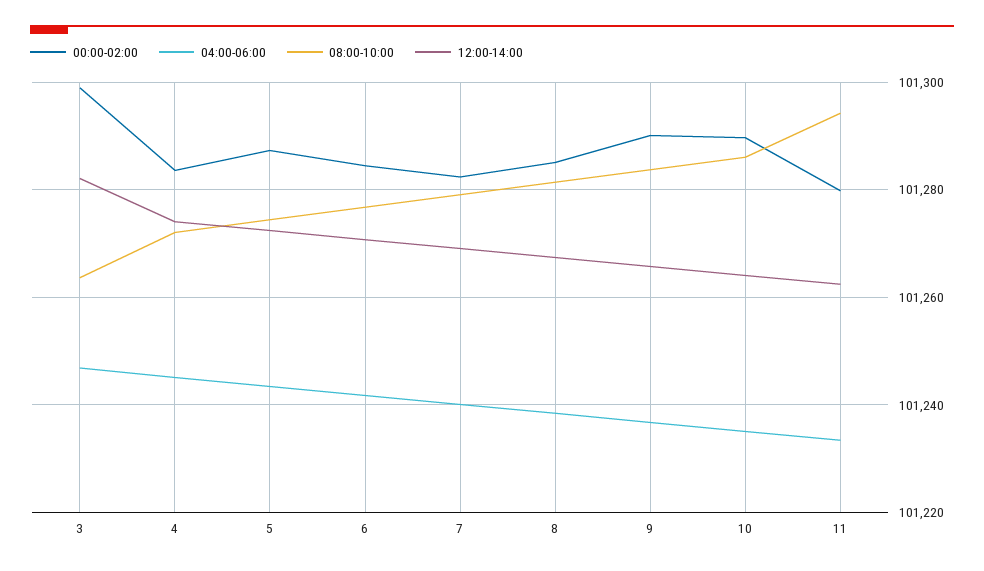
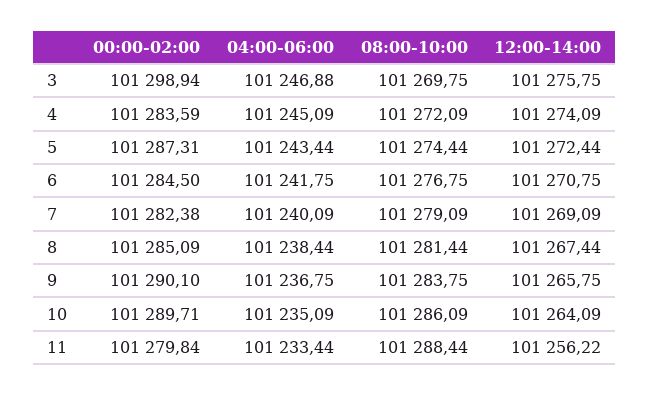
  {
    "00:00-02:00": {
      "3": 101298.94,
      "4": 101283.59,
      "5": 101287.31,
      "6": 101284.5,
      "7": 101282.38,
      "8": 101285.09,
      "9": 101290.1,
      "10": 101289.71,
      "11": 101279.84
    },
    "04:00-06:00": {
      "3": 101246.88,
      "4": 101245.09,
      "5": 101243.44,
      "6": 101241.75,
      "7": 101240.09,
      "8": 101238.44,
      "9": 101236.75,
      "10": 101235.09,
      "11": 101233.44
    },
    "08:00-10:00": {
-     "3": 101264,
+     "3": 101269.75,
      "4": 101272.09,
      "5": 101274.44,
      "6": 101276.75,
      "7": 101279.09,
      "8": 101281.44,
      "9": 101283.75,
      "10": 101286.09,
-     "11": 101294
+     "11": 101288.44
    },
    "12:00-14:00": {
-     "3": 101282,
+     "3": 101275.75,
      "4": 101274.09,
      "5": 101272.44,
      "6": 101270.75,
      "7": 101269.09,
      "8": 101267.44,
      "9": 101265.75,
      "10": 101264.09,
-     "11": 101262
+     "11": 101256.22
    }
  }

